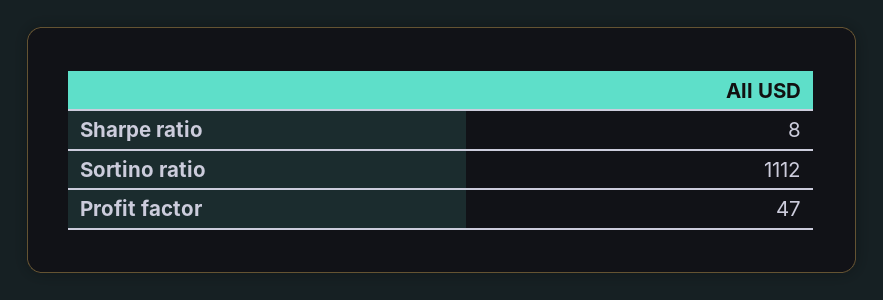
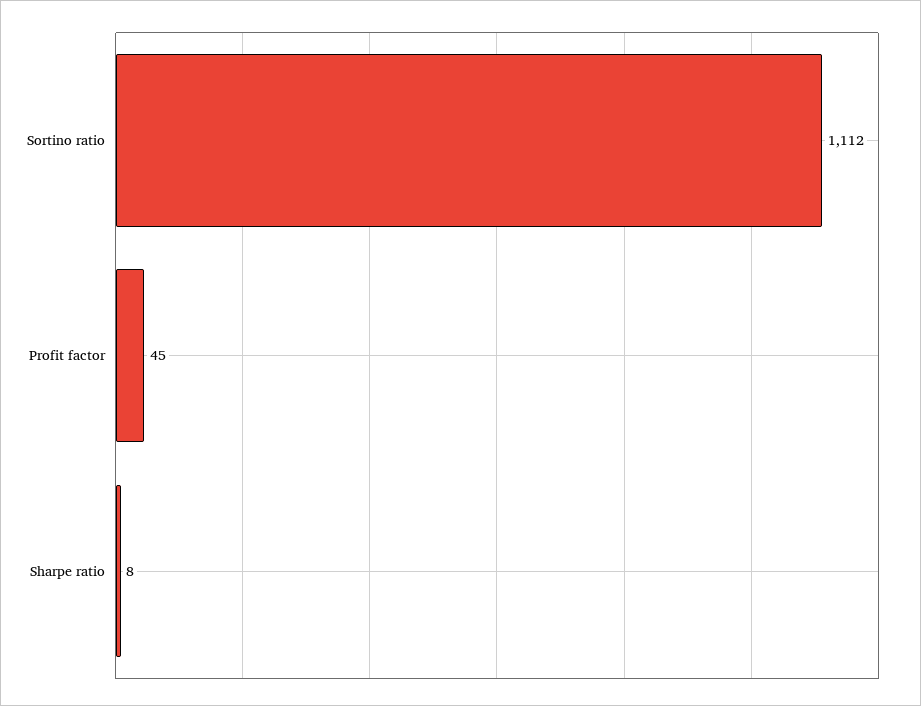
  {
    "Sharpe ratio": 8,
    "Sortino ratio": 1112,
-   "Profit factor": 47
+   "Profit factor": 45
  }

